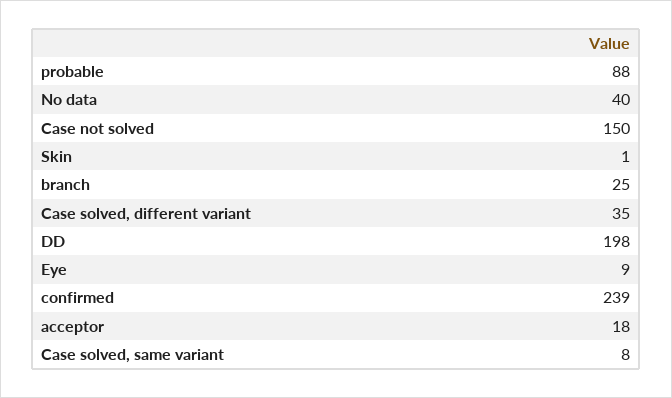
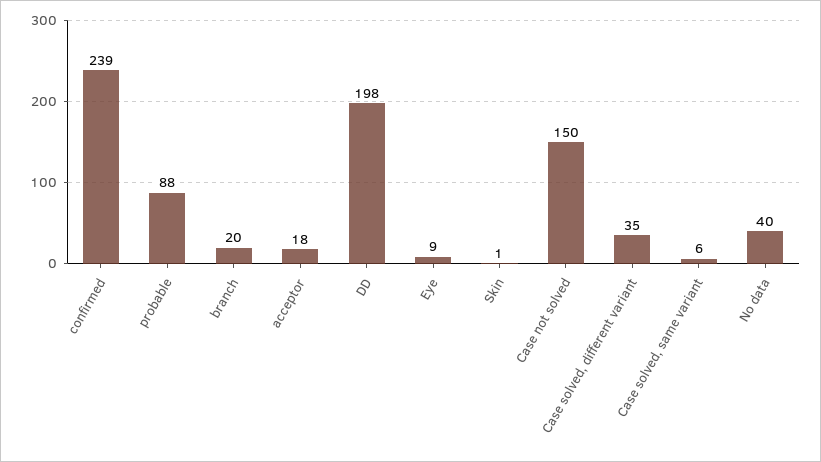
  {
    "probable": 88,
    "No data": 40,
    "Case not solved": 150,
    "Skin": 1,
-   "branch": 25,
+   "branch": 20,
    "Case solved, different variant": 35,
    "DD": 198,
    "Eye": 9,
    "confirmed": 239,
    "acceptor": 18,
-   "Case solved, same variant": 8
+   "Case solved, same variant": 6
  }

